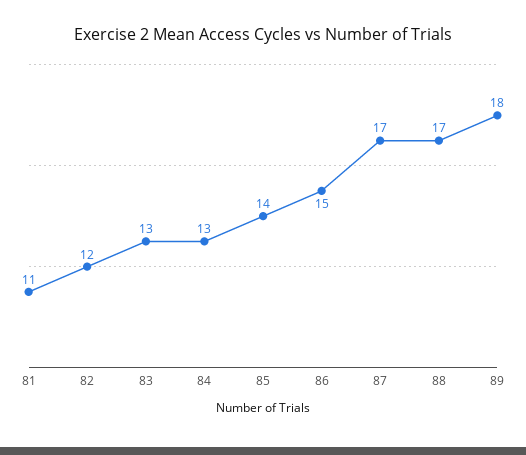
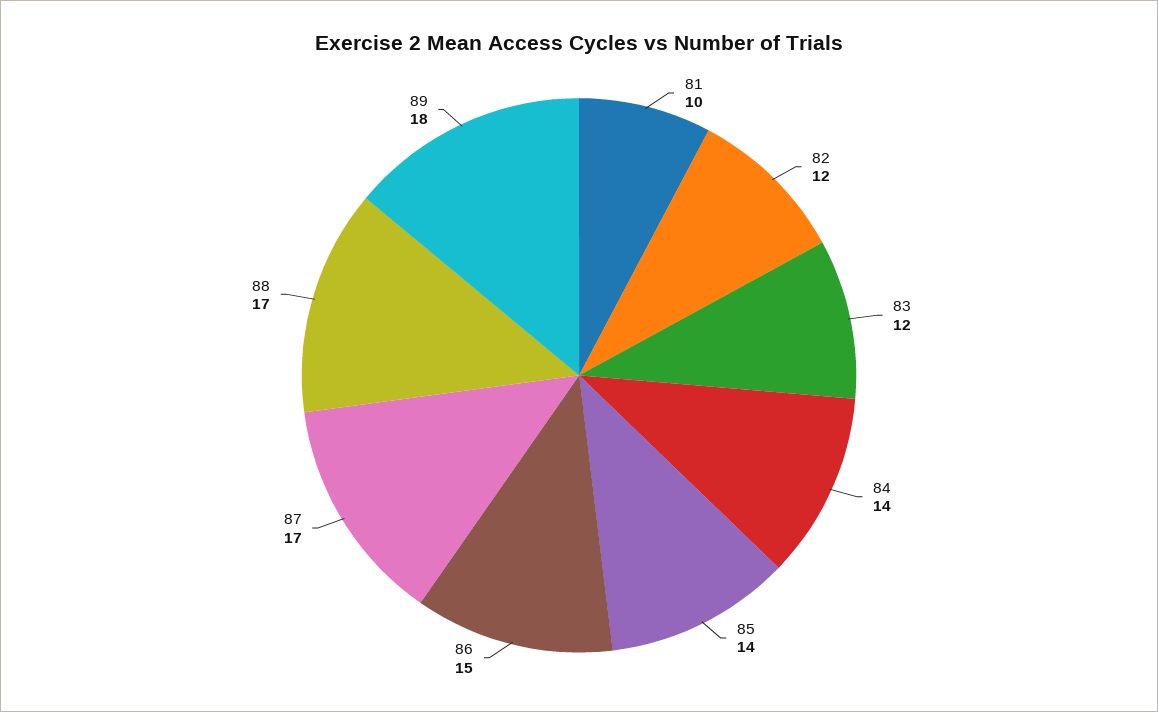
  {
-   "81": 11,
+   "81": 10,
    "82": 12,
-   "83": 13,
+   "83": 12,
-   "84": 13,
+   "84": 14,
    "85": 14,
    "86": 15,
    "87": 17,
    "88": 17,
    "89": 18
  }

